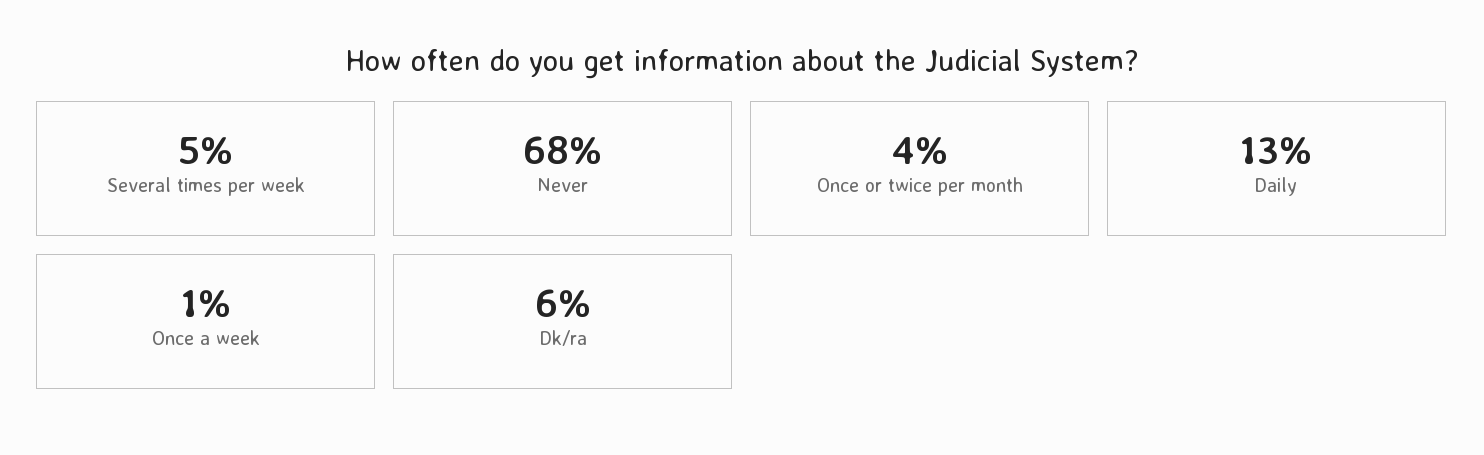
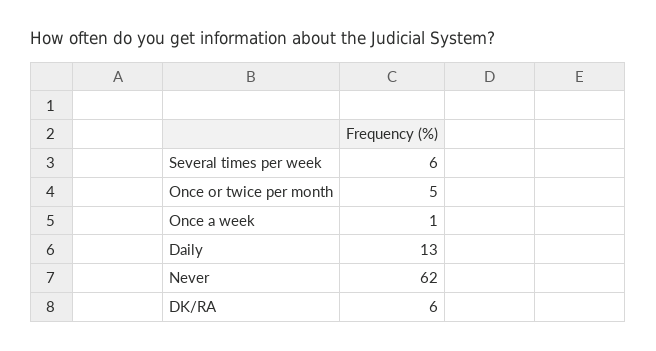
  {
-   "Several times per week": 5,
+   "Several times per week": 6,
-   "Never": 68,
+   "Never": 62,
-   "Once or twice per month": 4,
+   "Once or twice per month": 5,
    "Daily": 13,
    "Once a week": 1,
    "Dk/ra": 6
  }

